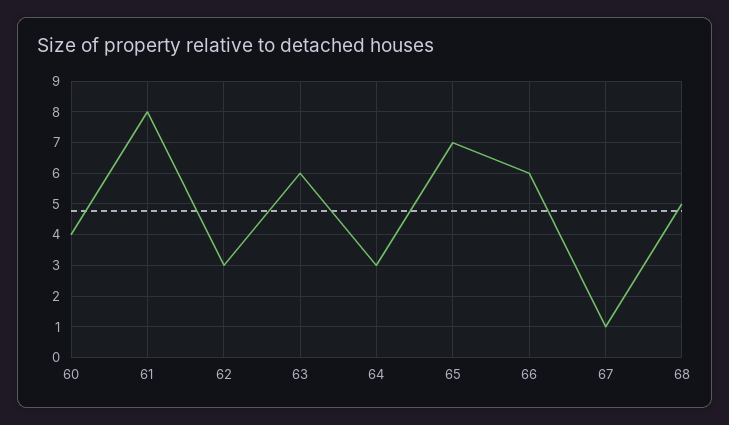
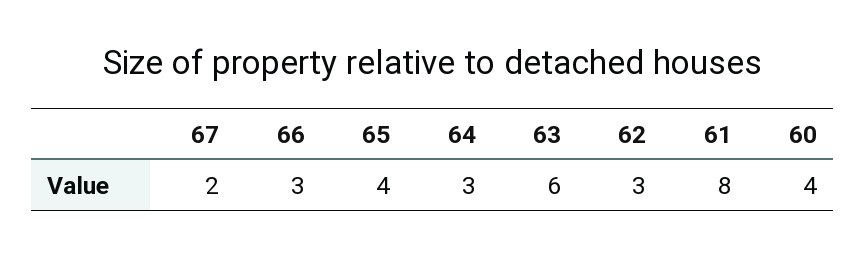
  {
    "60": 4,
    "61": 8,
    "62": 3,
    "63": 6,
    "64": 3,
-   "65": 7,
+   "65": 4,
-   "66": 6,
+   "66": 3,
-   "67": 1,
+   "67": 2
-   "68": 5
  }

